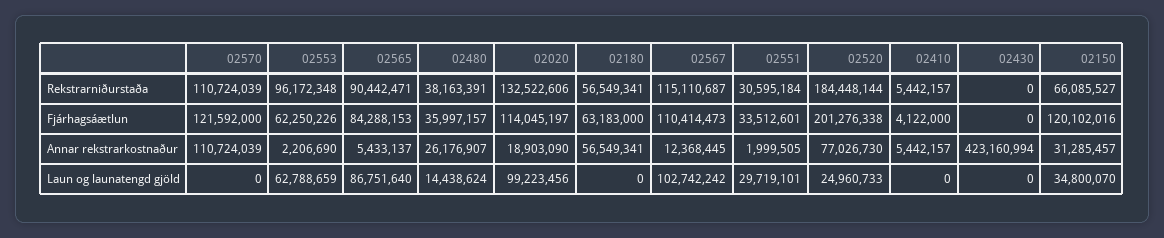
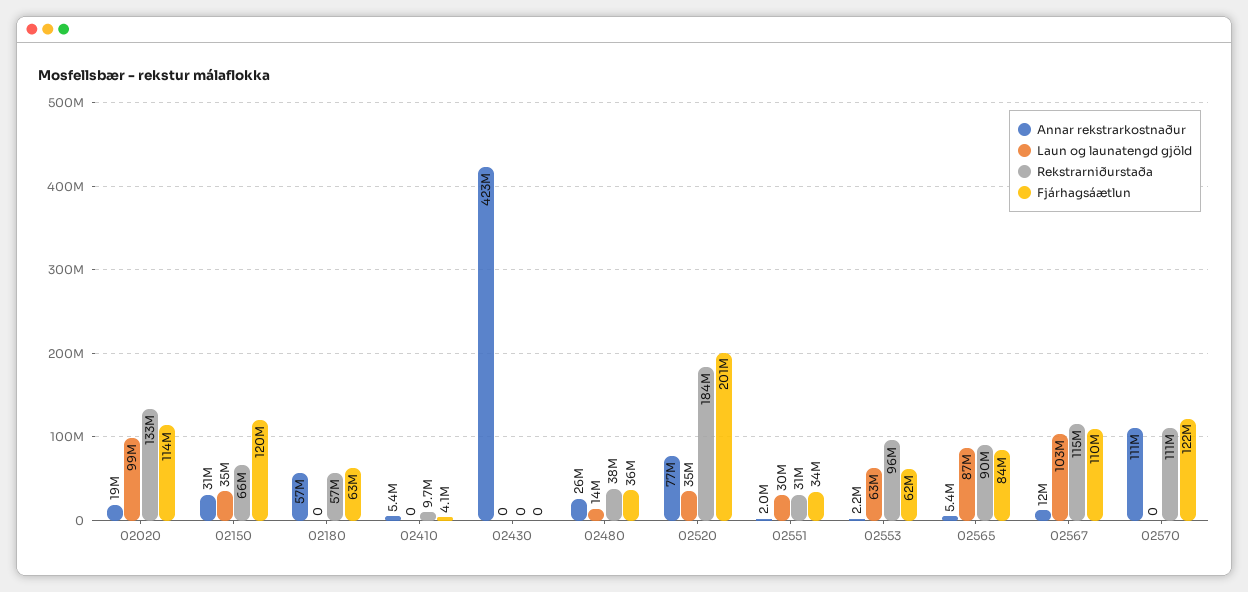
  {
    "Rekstrarniðurstaða": {
      "02570": 110724039,
      "02553": 96172348,
      "02565": 90442471,
      "02480": 38163391,
      "02020": 132522606,
      "02180": 56549341,
      "02567": 115110687,
      "02551": 30595184,
      "02520": 184448144,
-     "02410": 5442157,
+     "02410": 9700000,
      "02430": 0,
      "02150": 66085527
    },
    "Fjárhagsáætlun": {
      "02570": 121592000,
      "02553": 62250226,
      "02565": 84288153,
      "02480": 35997157,
      "02020": 114045197,
      "02180": 63183000,
      "02567": 110414473,
      "02551": 33512601,
      "02520": 201276338,
      "02410": 4122000,
      "02430": 0,
      "02150": 120102016
    },
    "Annar rekstrarkostnaður": {
      "02570": 110724039,
      "02553": 2206690,
      "02565": 5433137,
      "02480": 26176907,
      "02020": 18903090,
      "02180": 56549341,
      "02567": 12368445,
      "02551": 1999505,
      "02520": 77026730,
      "02410": 5442157,
      "02430": 423160994,
      "02150": 31285457
    },
    "Laun og launatengd gjöld": {
      "02570": 0,
      "02553": 62788659,
      "02565": 86751640,
      "02480": 14438624,
      "02020": 99223456,
      "02180": 0,
      "02567": 102742242,
      "02551": 29719101,
-     "02520": 24960733,
+     "02520": 35000000,
      "02410": 0,
      "02430": 0,
      "02150": 34800070
    }
  }

